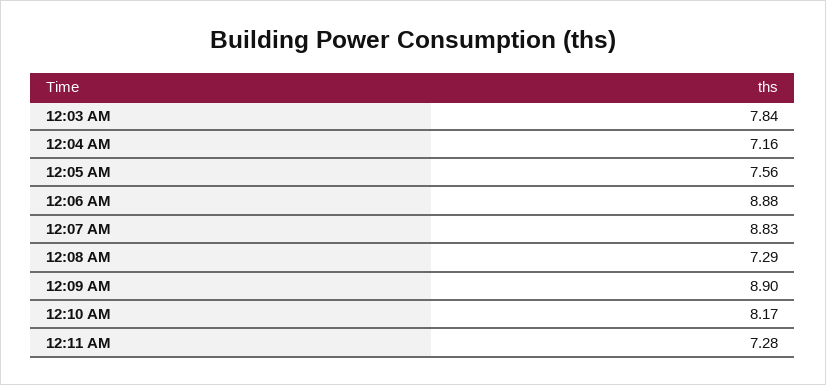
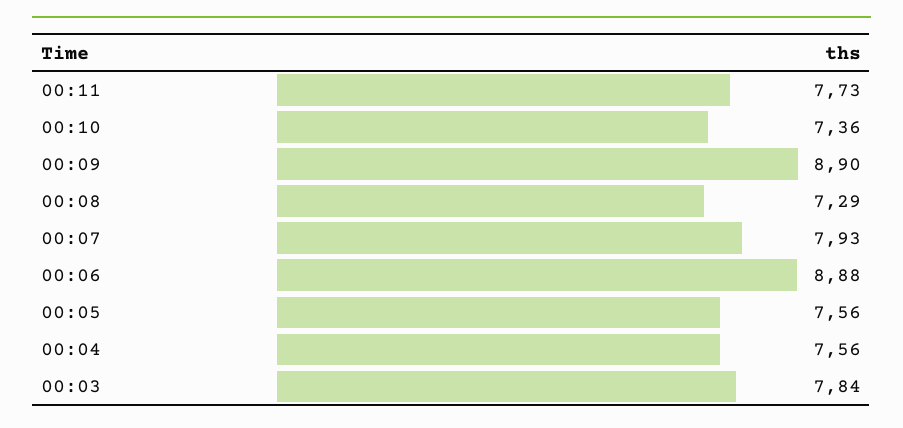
  {
    "12:03 AM": 7.84,
-   "12:04 AM": 7.16,
+   "12:04 AM": 7.56,
    "12:05 AM": 7.56,
    "12:06 AM": 8.88,
-   "12:07 AM": 8.83,
+   "12:07 AM": 7.93,
    "12:08 AM": 7.29,
    "12:09 AM": 8.9,
-   "12:10 AM": 8.17,
+   "12:10 AM": 7.36,
-   "12:11 AM": 7.28
+   "12:11 AM": 7.73
  }

